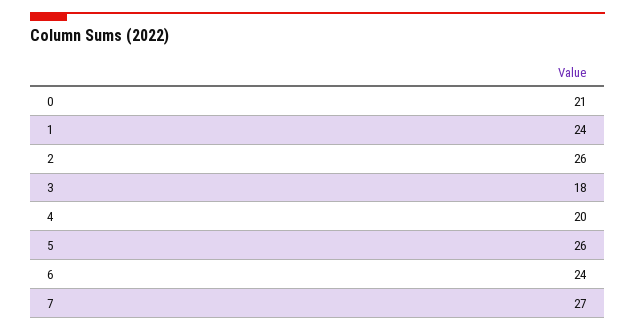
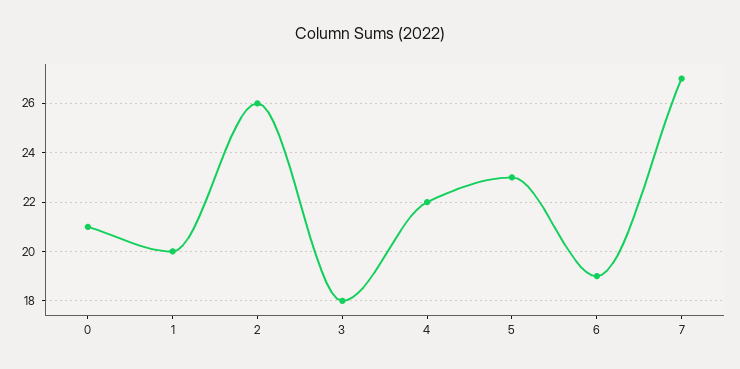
  {
    "0": 21,
-   "1": 24,
+   "1": 20,
    "2": 26,
    "3": 18,
-   "4": 20,
+   "4": 22,
-   "5": 26,
+   "5": 23,
-   "6": 24,
+   "6": 19,
    "7": 27
  }

